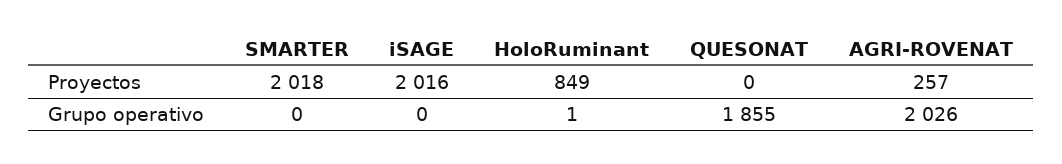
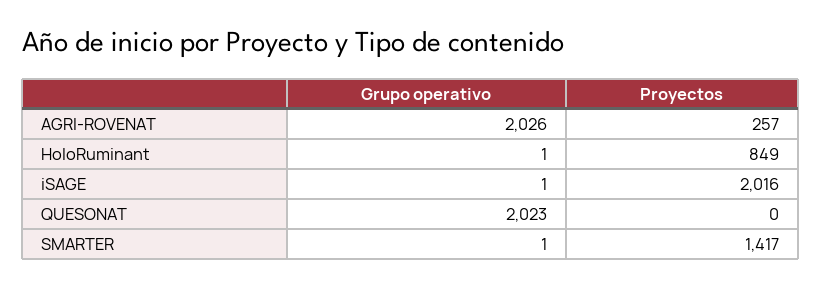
  {
    "SMARTER": {
-     "Proyectos": 2018,
+     "Proyectos": 1417,
-     "Grupo operativo": 0
+     "Grupo operativo": 1
    },
    "iSAGE": {
      "Proyectos": 2016,
-     "Grupo operativo": 0
+     "Grupo operativo": 1
    },
    "HoloRuminant": {
      "Proyectos": 849,
      "Grupo operativo": 1
    },
    "QUESONAT": {
      "Proyectos": 0,
-     "Grupo operativo": 1855
+     "Grupo operativo": 2023
    },
    "AGRI-ROVENAT": {
      "Proyectos": 257,
      "Grupo operativo": 2026
    }
  }

